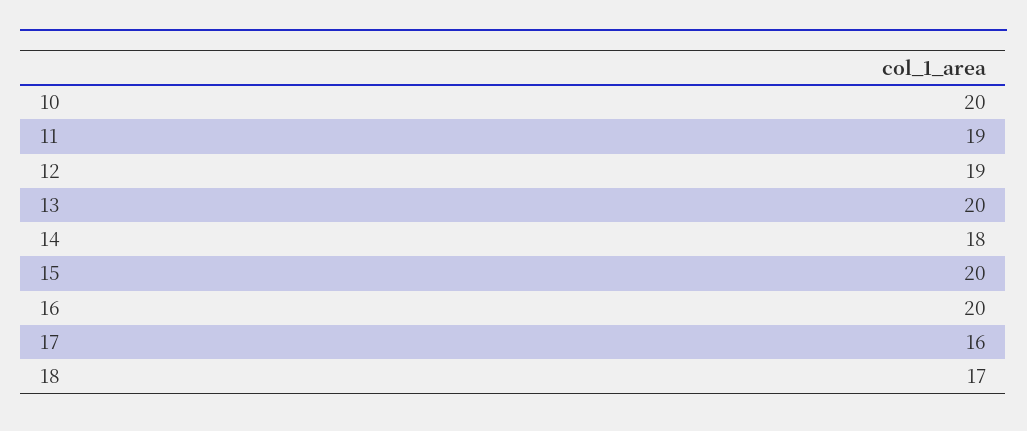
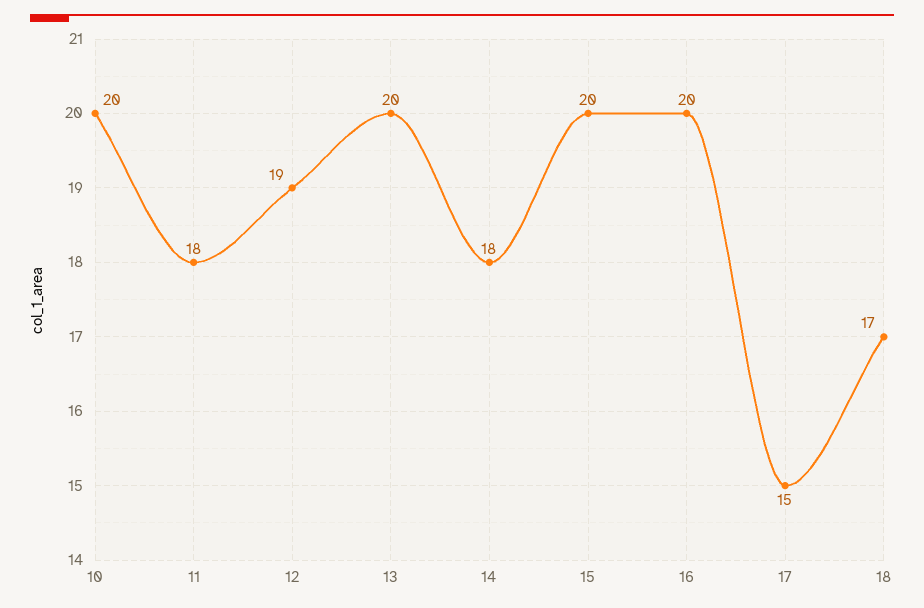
  {
    "10": 20,
-   "11": 19,
+   "11": 18,
    "12": 19,
    "13": 20,
    "14": 18,
    "15": 20,
    "16": 20,
-   "17": 16,
+   "17": 15,
    "18": 17
  }

